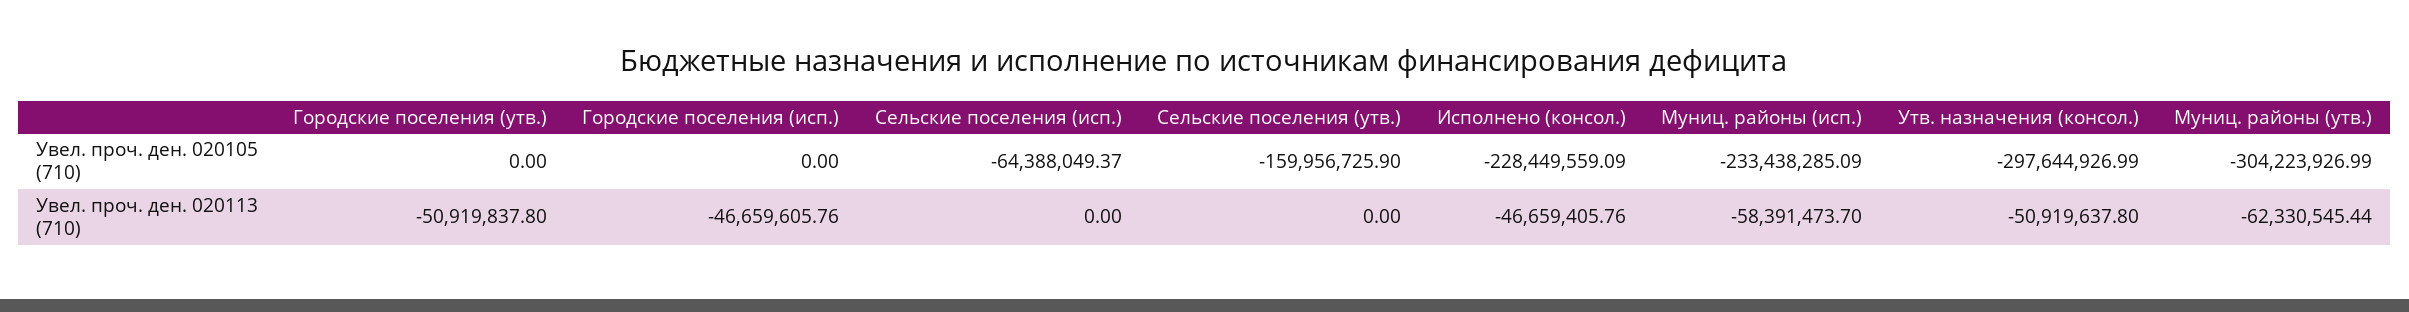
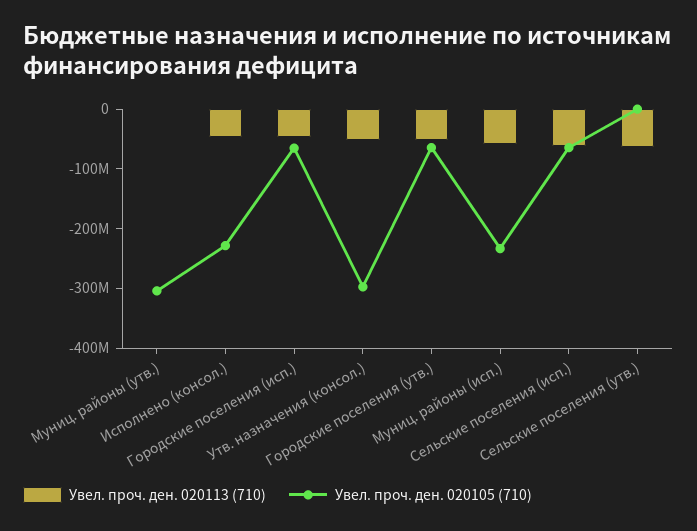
  {
    "Увел. проч. ден. 020105 (710)": {
-     "Городские поселения (утв.)": 0,
+     "Городские поселения (утв.)": -60000000,
-     "Городские поселения (исп.)": 0,
+     "Городские поселения (исп.)": -60000000,
      "Сельские поселения (исп.)": -64388049.37,
-     "Сельские поселения (утв.)": -159956725.9,
+     "Сельские поселения (утв.)": 0,
      "Исполнено (консол.)": -228449559.09,
      "Муниц. районы (исп.)": -233438285.09,
      "Утв. назначения (консол.)": -297644926.99,
      "Муниц. районы (утв.)": -304223926.99
    },
    "Увел. проч. ден. 020113 (710)": {
      "Городские поселения (утв.)": -50919837.8,
      "Городские поселения (исп.)": -46659605.76,
-     "Сельские поселения (исп.)": 0,
+     "Сельские поселения (исп.)": -60000000,
-     "Сельские поселения (утв.)": 0,
+     "Сельские поселения (утв.)": -60000000,
      "Исполнено (консол.)": -46659405.76,
      "Муниц. районы (исп.)": -58391473.7,
      "Утв. назначения (консол.)": -50919637.8,
-     "Муниц. районы (утв.)": -62330545.44
+     "Муниц. районы (утв.)": 0
    }
  }

